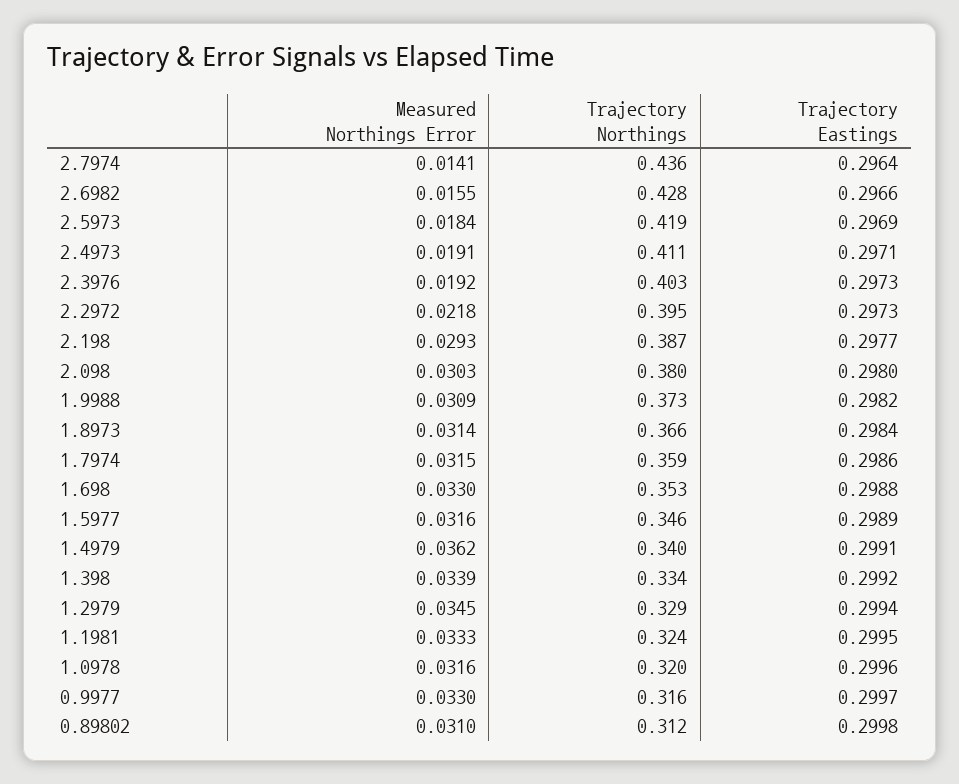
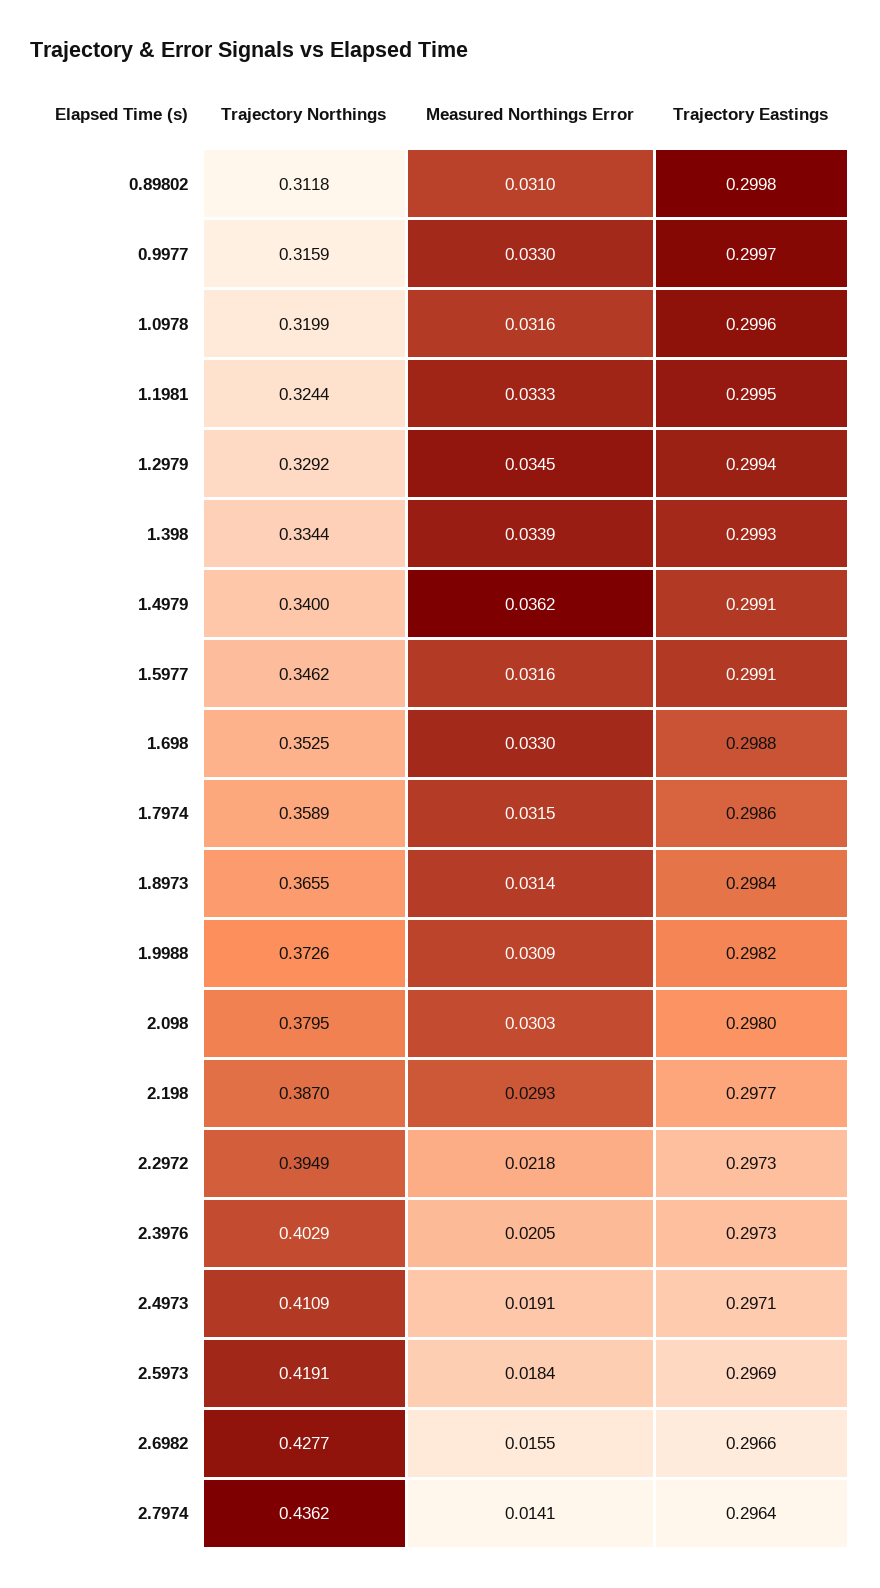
  {
    "Measured Northings Error": {
      "2.7974": 0.0141,
      "2.6982": 0.0155,
      "2.5973": 0.0184,
      "2.4973": 0.0191,
-     "2.3976": 0.0192,
+     "2.3976": 0.0205,
      "2.2972": 0.0218,
      "2.198": 0.0293,
      "2.098": 0.0303,
      "1.9988": 0.0309,
      "1.8973": 0.0314,
      "1.7974": 0.0315,
      "1.698": 0.033,
      "1.5977": 0.0316,
      "1.4979": 0.0362,
      "1.398": 0.0339,
      "1.2979": 0.0345,
      "1.1981": 0.0333,
      "1.0978": 0.0316,
      "0.9977": 0.033,
      "0.89802": 0.031
    },
    "Trajectory Northings": {
      "2.7974": 0.4362,
      "2.6982": 0.4277,
      "2.5973": 0.4191,
      "2.4973": 0.4109,
      "2.3976": 0.4029,
      "2.2972": 0.3949,
      "2.198": 0.387,
      "2.098": 0.3795,
      "1.9988": 0.3726,
      "1.8973": 0.3655,
      "1.7974": 0.3589,
      "1.698": 0.3525,
      "1.5977": 0.3462,
      "1.4979": 0.34,
      "1.398": 0.3344,
      "1.2979": 0.3292,
      "1.1981": 0.3244,
      "1.0978": 0.3199,
      "0.9977": 0.3159,
      "0.89802": 0.3118
    },
    "Trajectory Eastings": {
      "2.7974": 0.2964,
      "2.6982": 0.2966,
      "2.5973": 0.2969,
      "2.4973": 0.2971,
      "2.3976": 0.2973,
      "2.2972": 0.2973,
      "2.198": 0.2977,
      "2.098": 0.298,
      "1.9988": 0.2982,
      "1.8973": 0.2984,
      "1.7974": 0.2986,
      "1.698": 0.2988,
-     "1.5977": 0.2989,
+     "1.5977": 0.2991,
      "1.4979": 0.2991,
-     "1.398": 0.2992,
+     "1.398": 0.2993,
      "1.2979": 0.2994,
      "1.1981": 0.2995,
      "1.0978": 0.2996,
      "0.9977": 0.2997,
      "0.89802": 0.2998
    }
  }

